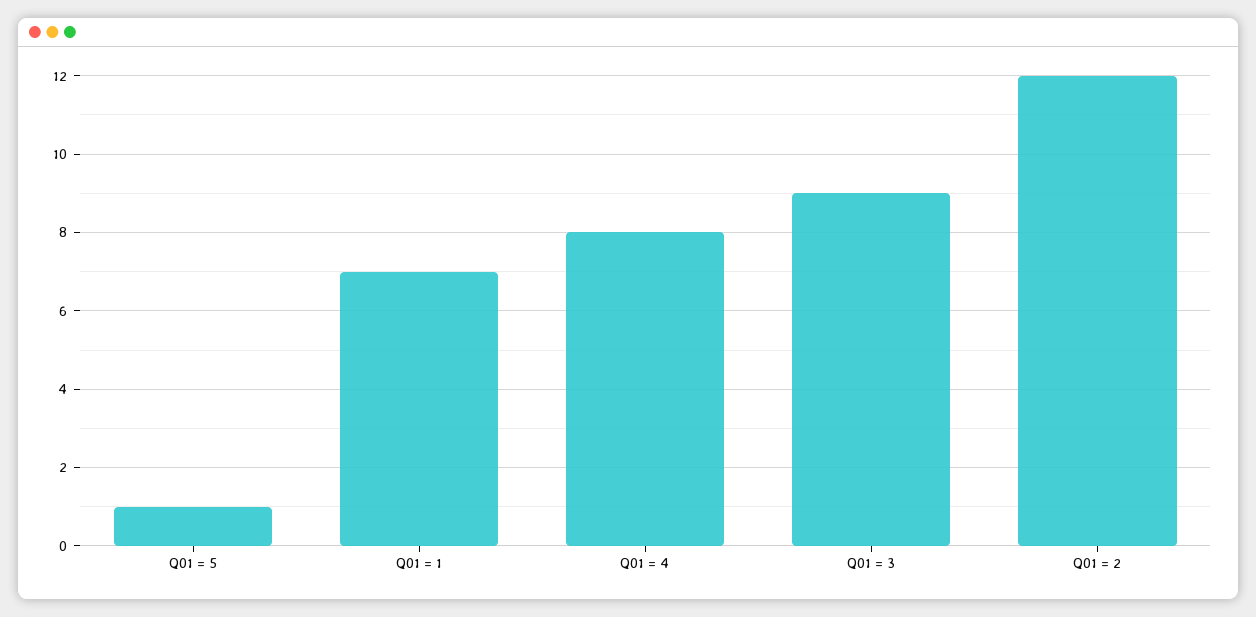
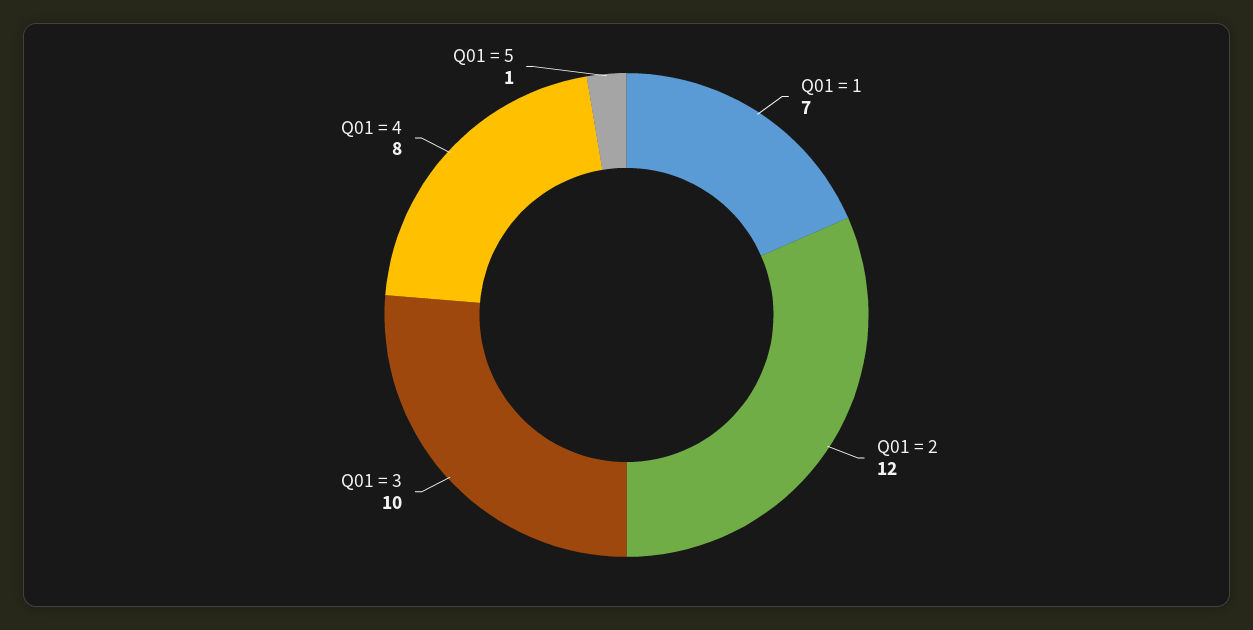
  {
    "Q01 = 5": 1,
    "Q01 = 1": 7,
    "Q01 = 4": 8,
-   "Q01 = 3": 9,
+   "Q01 = 3": 10,
    "Q01 = 2": 12
  }

